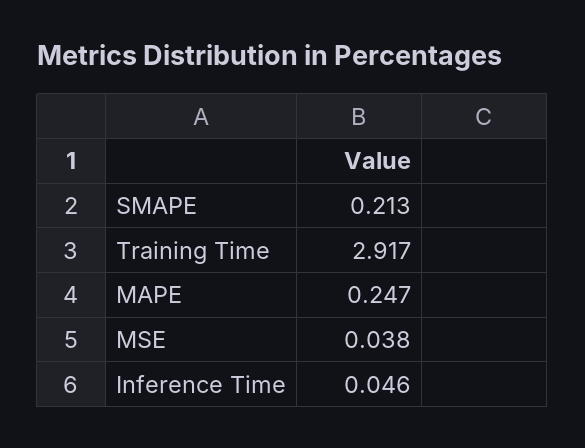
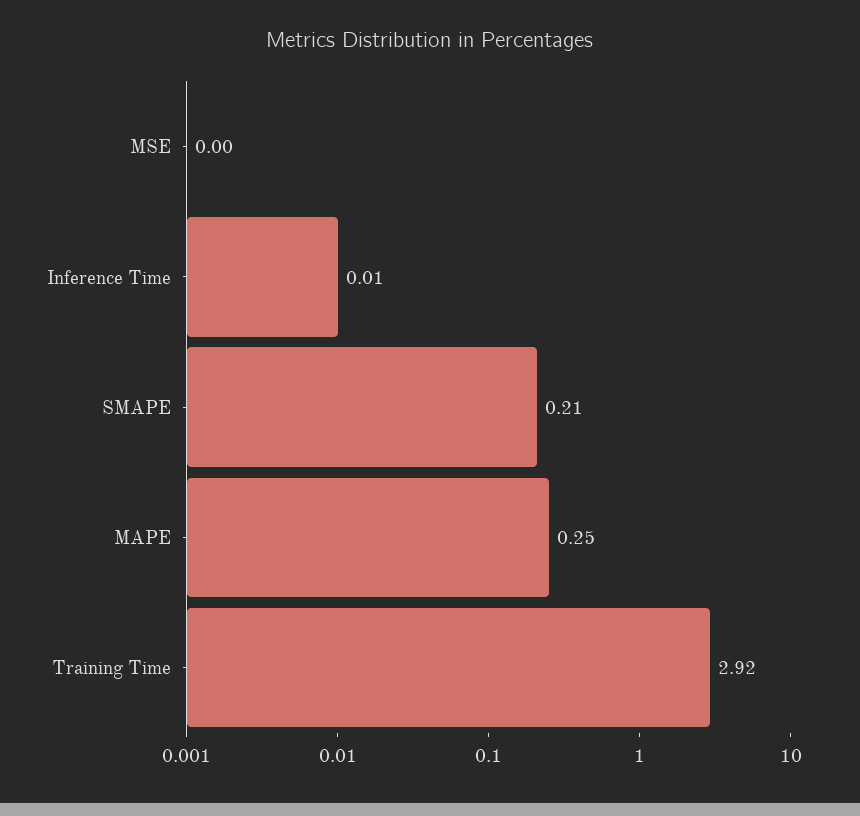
  {
    "SMAPE": 0.213,
    "Training Time": 2.917,
    "MAPE": 0.247,
-   "MSE": 0.038,
+   "MSE": 0,
-   "Inference Time": 0.046
+   "Inference Time": 0.01
  }

